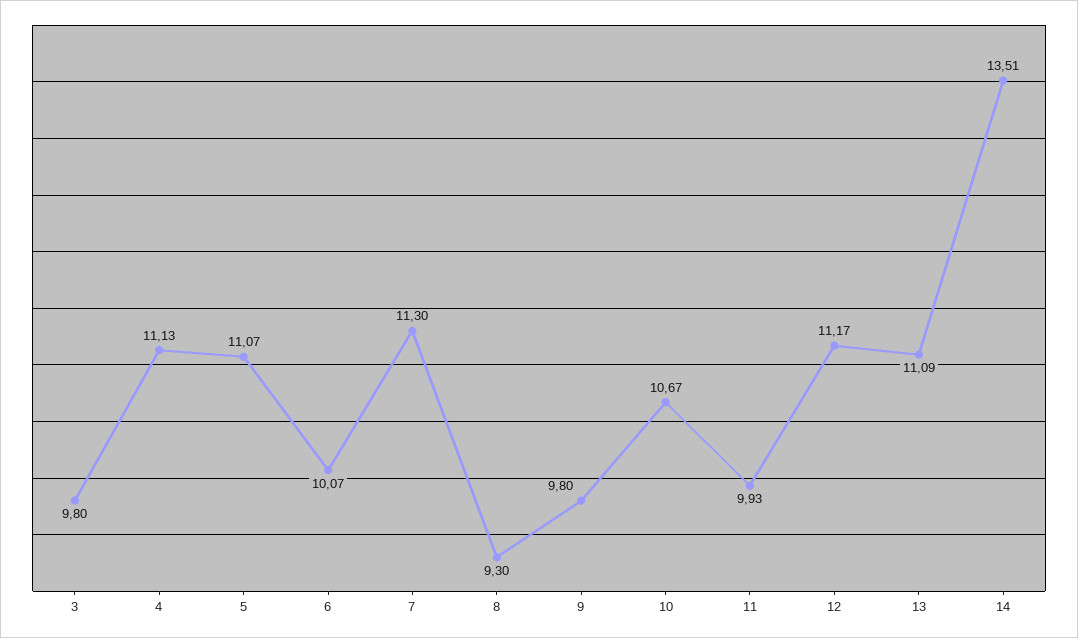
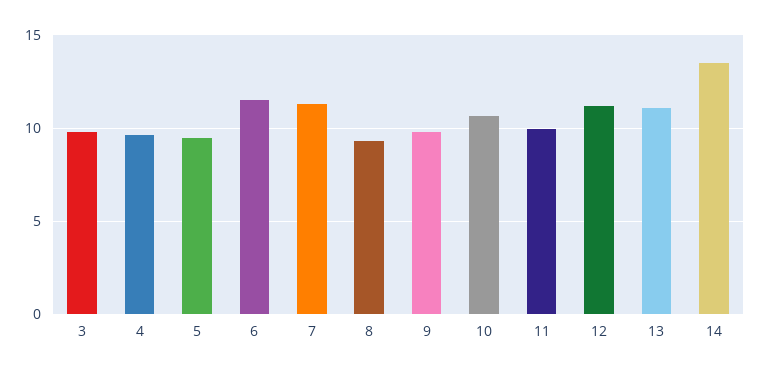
  {
    "3": 9.8,
-   "4": 11.13,
+   "4": 9.5,
-   "5": 11.07,
+   "5": 9.5,
-   "6": 10.07,
+   "6": 11.5,
    "7": 11.3,
    "8": 9.3,
    "9": 9.8,
    "10": 10.67,
    "11": 9.93,
    "12": 11.17,
    "13": 11.09,
    "14": 13.51
  }

